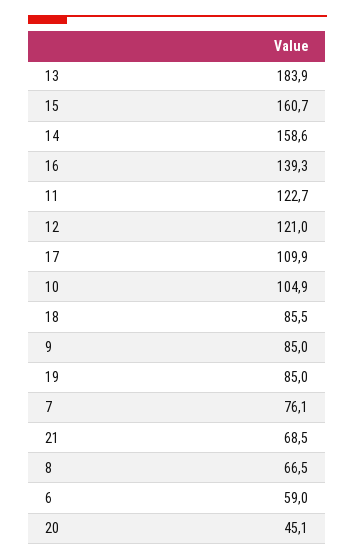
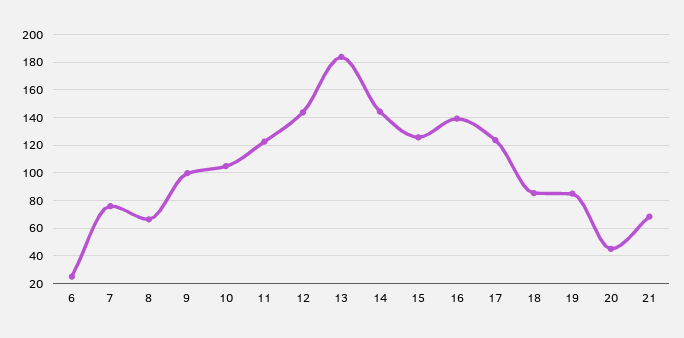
  {
    "13": 183.9,
-   "15": 160.7,
+   "15": 125,
-   "14": 158.6,
+   "14": 145,
    "16": 139.3,
    "11": 122.7,
-   "12": 121,
+   "12": 145,
-   "17": 109.9,
+   "17": 125,
    "10": 104.9,
    "18": 85.5,
-   "9": 85,
+   "9": 100,
    "19": 85,
    "7": 76.1,
    "21": 68.5,
    "8": 66.5,
-   "6": 59,
+   "6": 25,
    "20": 45.1
  }

